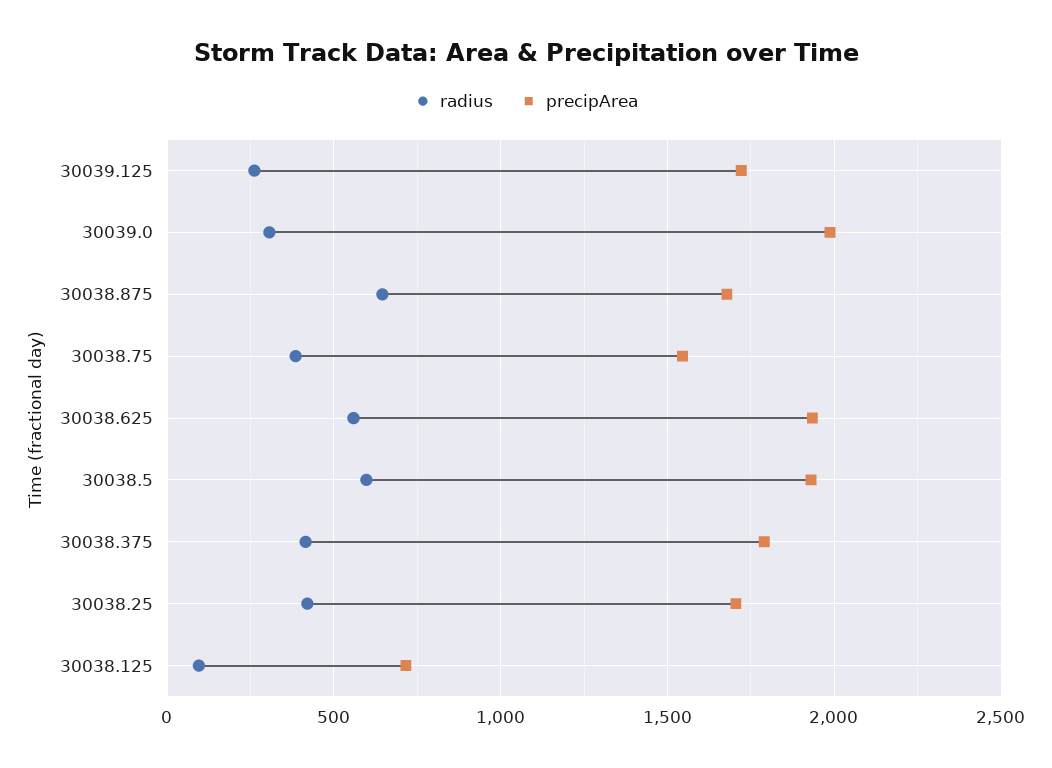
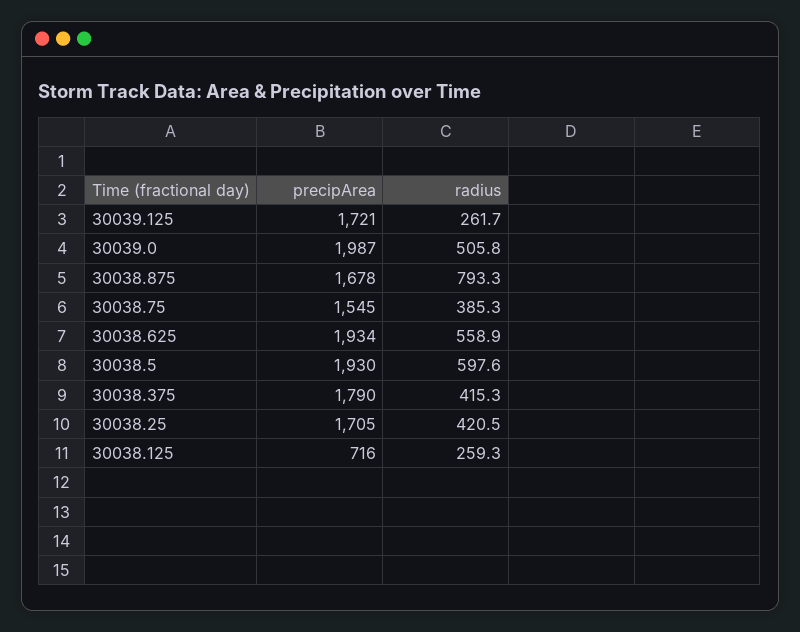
  {
    "radius": {
      "30039.125": 261.7,
-     "30039.0": 300,
+     "30039.0": 505.8,
-     "30038.875": 650,
+     "30038.875": 793.3,
      "30038.75": 385.3,
      "30038.625": 558.9,
      "30038.5": 597.6,
      "30038.375": 415.3,
      "30038.25": 420.5,
-     "30038.125": 100
+     "30038.125": 259.3
    },
    "precipArea": {
      "30039.125": 1721,
      "30039.0": 1987,
      "30038.875": 1678,
      "30038.75": 1545,
      "30038.625": 1934,
      "30038.5": 1930,
      "30038.375": 1790,
      "30038.25": 1705,
      "30038.125": 716
    }
  }

